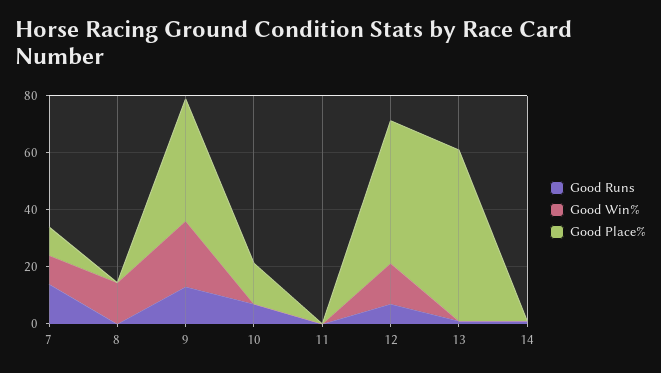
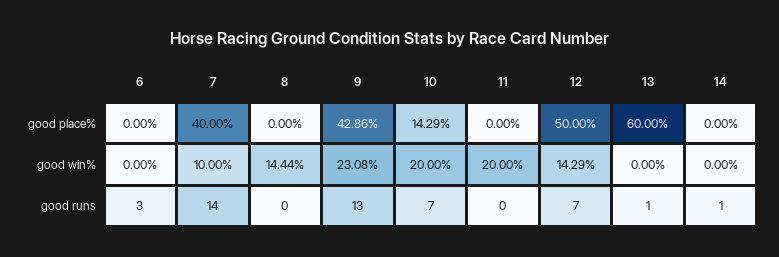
  {
    "Good Runs": {
      "7": 14,
      "8": 0,
      "9": 13,
      "10": 7,
      "11": 0,
      "12": 7,
      "13": 1,
-     "14": 1
+     "14": 1,
+     "6": 3
    },
    "Good Win%": {
      "7": 10,
      "8": 14.44,
      "9": 23.08,
-     "10": 0,
+     "10": 20,
-     "11": 0,
+     "11": 20,
      "12": 14.29,
      "13": 0,
-     "14": 0
+     "14": 0,
+     "6": 0
    },
    "Good Place%": {
-     "7": 10,
+     "7": 40,
      "8": 0,
      "9": 42.86,
      "10": 14.29,
      "11": 0,
      "12": 50,
      "13": 60,
-     "14": 0
+     "14": 0,
+     "6": 0
    }
  }

